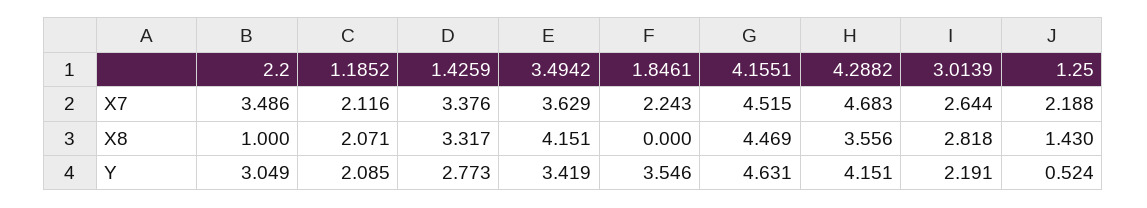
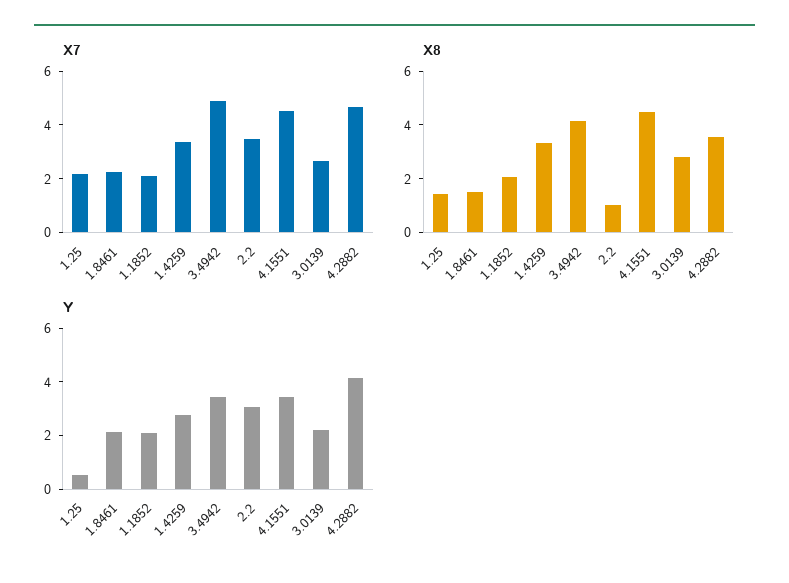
  {
    "X7": {
      "2.2": 3.486,
      "1.1852": 2.116,
      "1.4259": 3.376,
-     "3.4942": 3.629,
+     "3.4942": 5,
      "1.8461": 2.243,
      "4.1551": 4.515,
      "4.2882": 4.683,
      "3.0139": 2.644,
      "1.25": 2.188
    },
    "X8": {
      "2.2": 1,
      "1.1852": 2.071,
      "1.4259": 3.317,
      "3.4942": 4.151,
-     "1.8461": 0,
+     "1.8461": 1.5,
      "4.1551": 4.469,
      "4.2882": 3.556,
      "3.0139": 2.818,
      "1.25": 1.43
    },
    "Y": {
      "2.2": 3.049,
      "1.1852": 2.085,
      "1.4259": 2.773,
      "3.4942": 3.419,
-     "1.8461": 3.546,
+     "1.8461": 2,
-     "4.1551": 4.631,
+     "4.1551": 3.5,
      "4.2882": 4.151,
      "3.0139": 2.191,
      "1.25": 0.524
    }
  }

